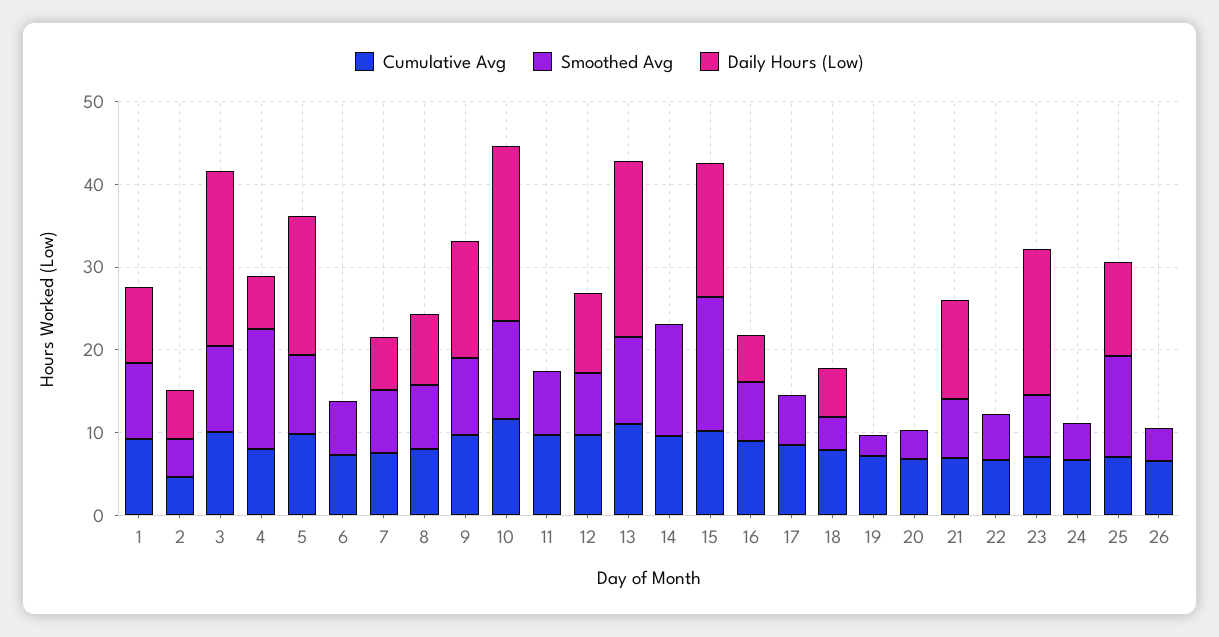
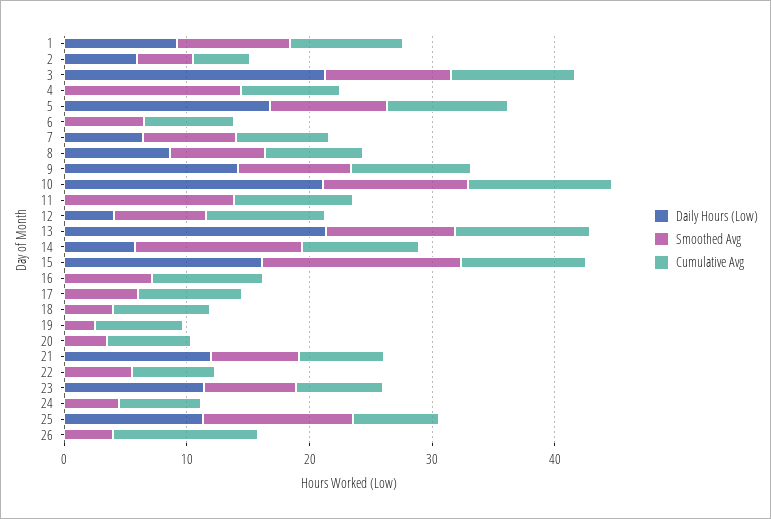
  {
    "Cumulative Avg": {
      "1": 10,
      "2": 4,
      "3": 10,
      "4": 8,
      "5": 10,
      "6": 8,
      "7": 8,
      "8": 8,
      "9": 10,
      "10": 12,
      "11": 10,
      "12": 10,
      "13": 12,
      "14": 10,
      "15": 10,
      "16": 10,
      "17": 8,
      "18": 8,
      "19": 8,
      "20": 6,
      "21": 6,
      "22": 6,
      "23": 8,
      "24": 6,
      "25": 8,
-     "26": 6
+     "26": 12
    },
    "Smoothed Avg": {
      "1": 10,
      "2": 4,
      "3": 10,
      "4": 14,
      "5": 10,
      "6": 6,
      "7": 8,
      "8": 8,
      "9": 10,
      "10": 12,
-     "11": 8,
+     "11": 14,
      "12": 8,
      "13": 10,
      "14": 14,
      "15": 16,
      "16": 8,
      "17": 6,
      "18": 4,
      "19": 2,
      "20": 4,
      "21": 8,
      "22": 6,
      "23": 8,
      "24": 4,
      "25": 12,
      "26": 4
    },
    "Daily Hours (Low)": {
      "1": 10,
      "2": 6,
      "3": 22,
-     "4": 6,
+     "4": 0,
      "5": 16,
      "6": 0,
      "7": 6,
      "8": 8,
      "9": 14,
      "10": 22,
      "11": 0,
-     "12": 10,
+     "12": 4,
      "13": 22,
-     "14": 0,
+     "14": 6,
      "15": 16,
-     "16": 6,
+     "16": 0,
      "17": 0,
-     "18": 6,
+     "18": 0,
      "19": 0,
      "20": 0,
      "21": 12,
      "22": 0,
-     "23": 18,
+     "23": 12,
      "24": 0,
      "25": 12,
      "26": 0
    }
  }

